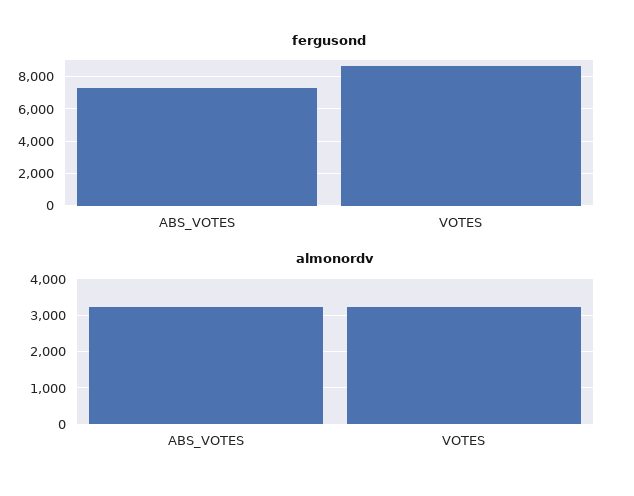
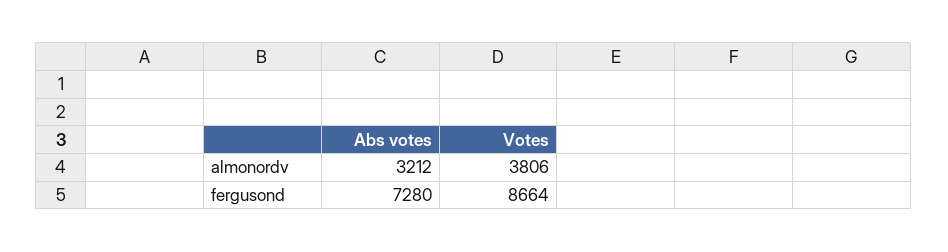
  {
    "fergusond": {
      "ABS_VOTES": 7280,
      "VOTES": 8664
    },
    "almonordv": {
      "ABS_VOTES": 3212,
-     "VOTES": 3200
+     "VOTES": 3806
    }
  }

